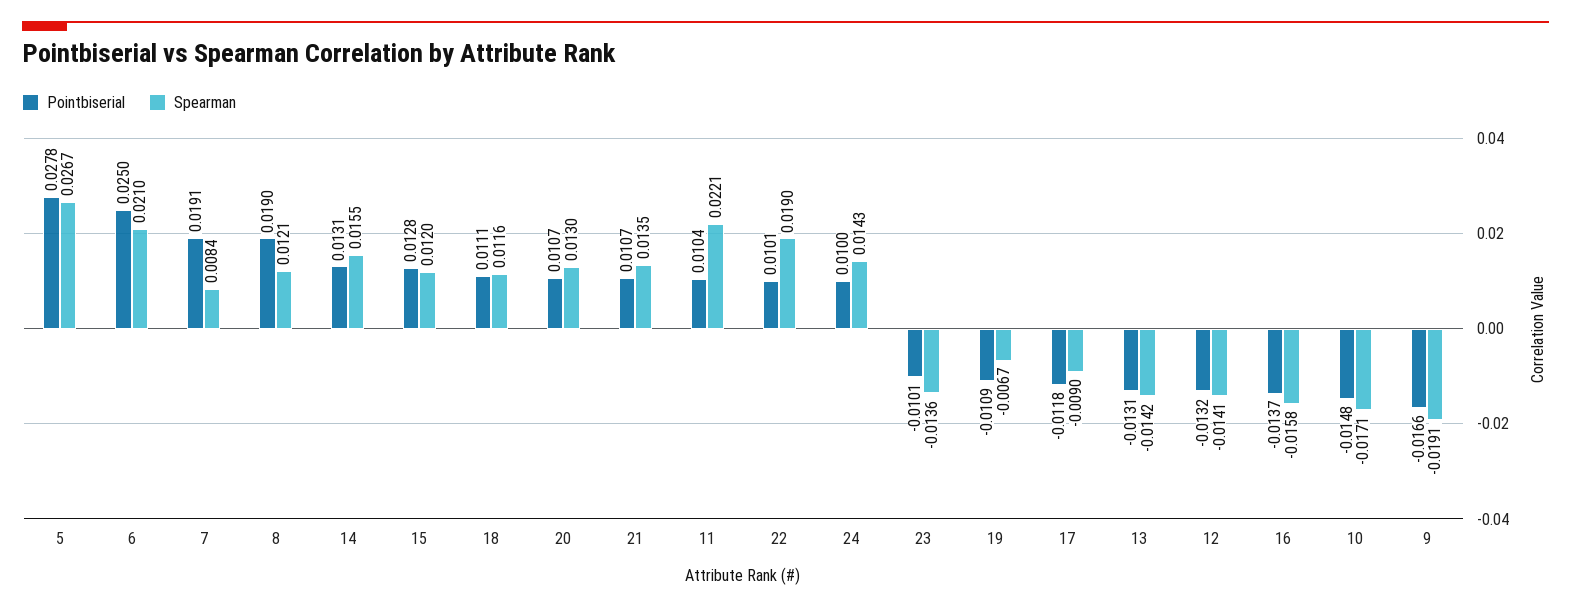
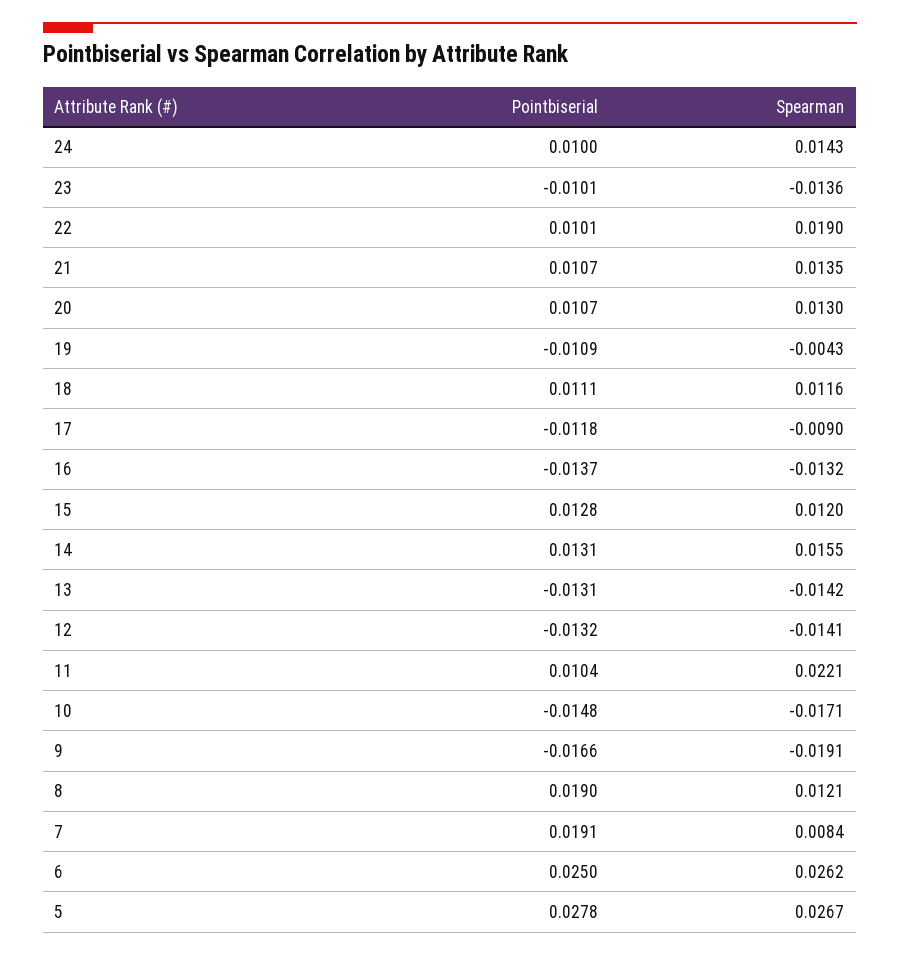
  {
    "Pointbiserial": {
      "5": 0.0278,
      "6": 0.025,
      "7": 0.0191,
      "8": 0.019,
      "14": 0.0131,
      "15": 0.0128,
      "18": 0.0111,
      "20": 0.0107,
      "21": 0.0107,
      "11": 0.0104,
      "22": 0.0101,
      "24": 0.01,
      "23": -0.0101,
      "19": -0.0109,
      "17": -0.0118,
      "13": -0.0131,
      "12": -0.0132,
      "16": -0.0137,
      "10": -0.0148,
      "9": -0.0166
    },
    "Spearman": {
      "5": 0.0267,
-     "6": 0.021,
+     "6": 0.0262,
      "7": 0.0084,
      "8": 0.0121,
      "14": 0.0155,
      "15": 0.012,
      "18": 0.0116,
      "20": 0.013,
      "21": 0.0135,
      "11": 0.0221,
      "22": 0.019,
      "24": 0.0143,
      "23": -0.0136,
-     "19": -0.0067,
+     "19": -0.0043,
      "17": -0.009,
      "13": -0.0142,
      "12": -0.0141,
-     "16": -0.0158,
+     "16": -0.0132,
      "10": -0.0171,
      "9": -0.0191
    }
  }

